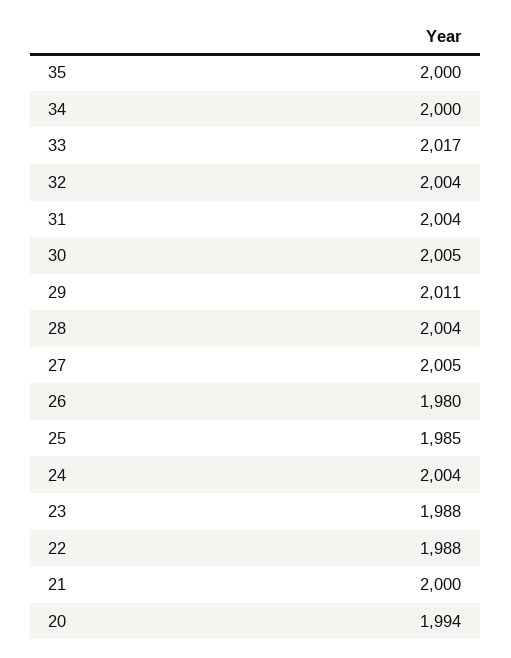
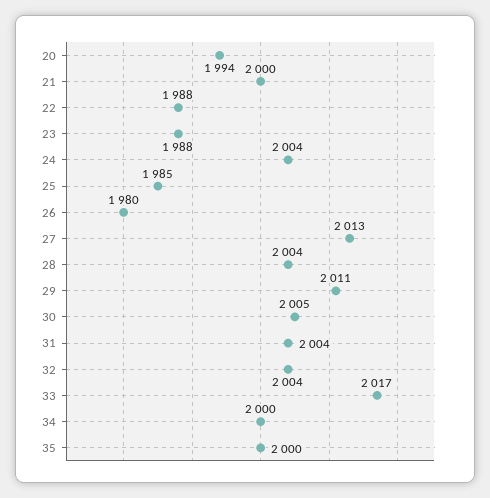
  {
    "35": 2000,
    "34": 2000,
    "33": 2017,
    "32": 2004,
    "31": 2004,
    "30": 2005,
    "29": 2011,
    "28": 2004,
-   "27": 2005,
+   "27": 2013,
    "26": 1980,
    "25": 1985,
    "24": 2004,
    "23": 1988,
    "22": 1988,
    "21": 2000,
    "20": 1994
  }

